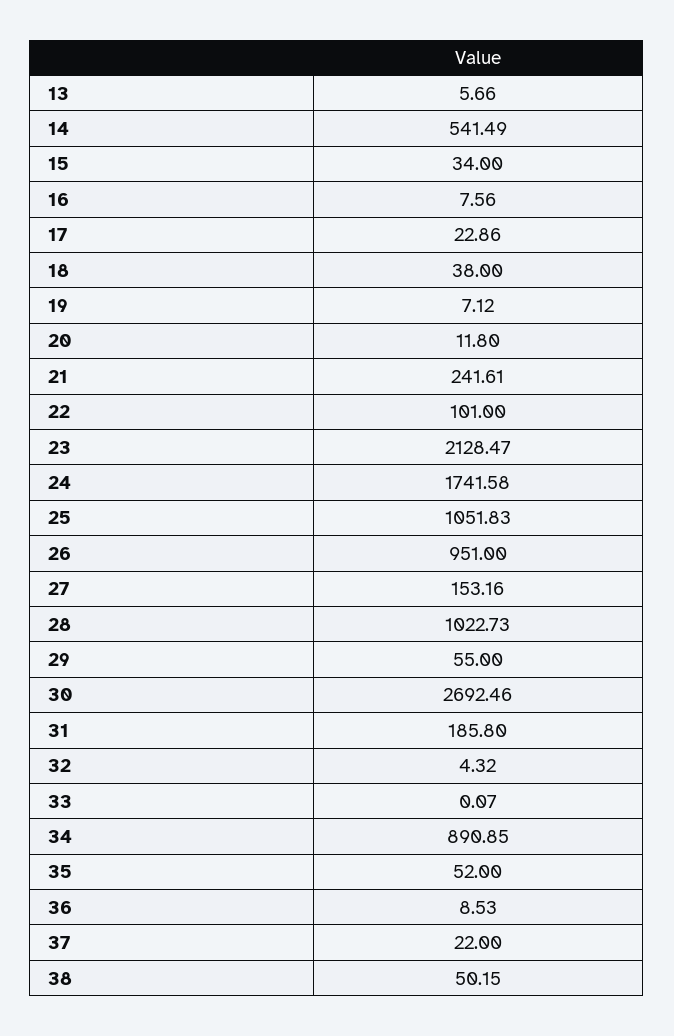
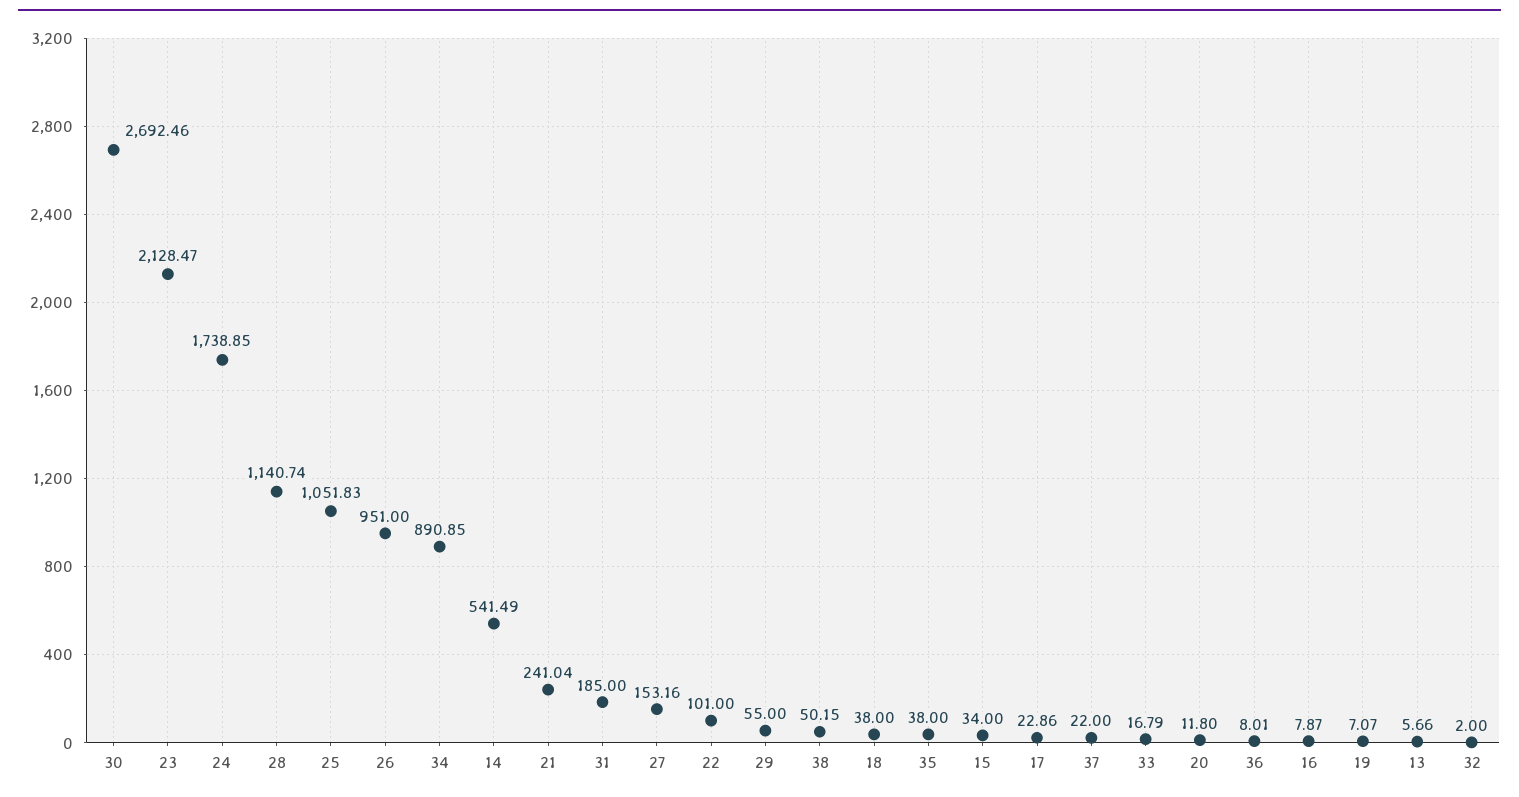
  {
    "13": 5.66,
    "14": 541.49,
    "15": 34,
-   "16": 7.56,
+   "16": 7.87,
    "17": 22.86,
    "18": 38,
-   "19": 7.12,
+   "19": 7.07,
    "20": 11.8,
-   "21": 241.61,
+   "21": 241.04,
    "22": 101,
    "23": 2128.47,
-   "24": 1741.58,
+   "24": 1738.85,
    "25": 1051.83,
    "26": 951,
    "27": 153.16,
-   "28": 1022.73,
+   "28": 1140.74,
    "29": 55,
    "30": 2692.46,
-   "31": 185.8,
+   "31": 185,
-   "32": 4.32,
+   "32": 2,
-   "33": 0.07,
+   "33": 16.79,
    "34": 890.85,
-   "35": 52,
+   "35": 38,
-   "36": 8.53,
+   "36": 8.01,
    "37": 22,
    "38": 50.15
  }

